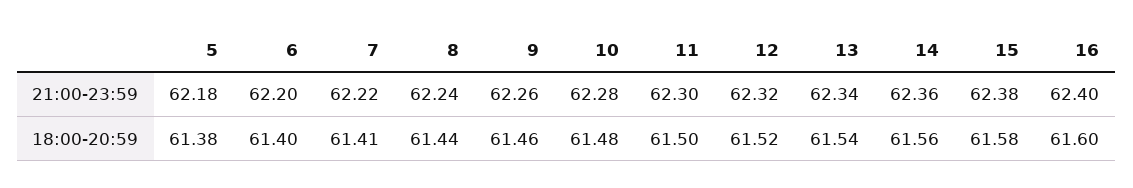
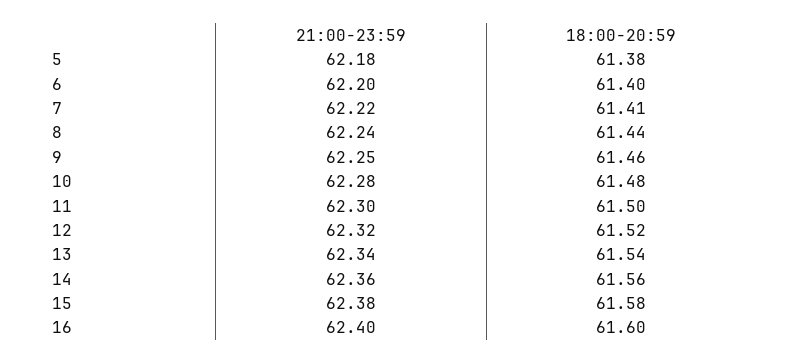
  {
    "5": {
      "21:00-23:59": 62.18,
      "18:00-20:59": 61.38
    },
    "6": {
      "21:00-23:59": 62.2,
      "18:00-20:59": 61.4
    },
    "7": {
      "21:00-23:59": 62.22,
      "18:00-20:59": 61.41
    },
    "8": {
      "21:00-23:59": 62.24,
      "18:00-20:59": 61.44
    },
    "9": {
-     "21:00-23:59": 62.26,
+     "21:00-23:59": 62.25,
      "18:00-20:59": 61.46
    },
    "10": {
      "21:00-23:59": 62.28,
      "18:00-20:59": 61.48
    },
    "11": {
      "21:00-23:59": 62.3,
      "18:00-20:59": 61.5
    },
    "12": {
      "21:00-23:59": 62.32,
      "18:00-20:59": 61.52
    },
    "13": {
      "21:00-23:59": 62.34,
      "18:00-20:59": 61.54
    },
    "14": {
      "21:00-23:59": 62.36,
      "18:00-20:59": 61.56
    },
    "15": {
      "21:00-23:59": 62.38,
      "18:00-20:59": 61.58
    },
    "16": {
      "21:00-23:59": 62.4,
      "18:00-20:59": 61.6
    }
  }

